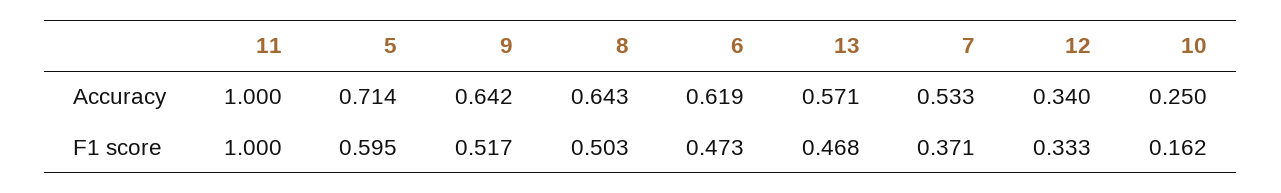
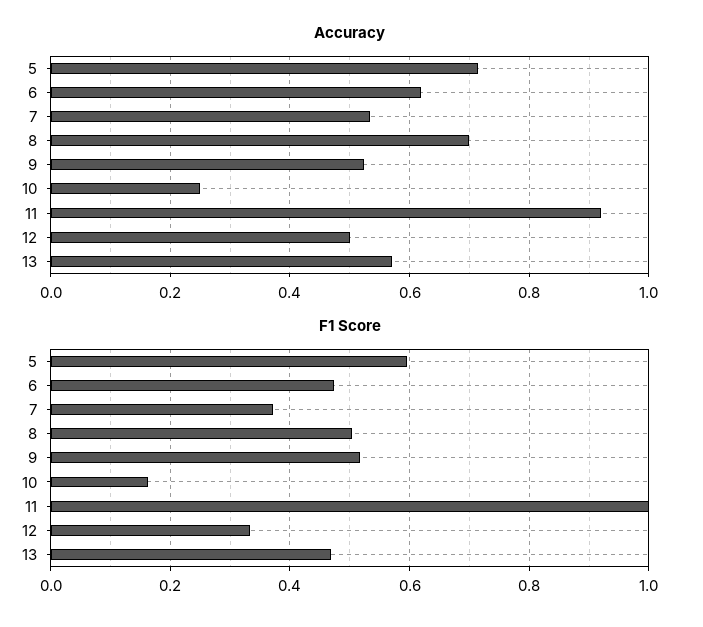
  {
    "Accuracy": {
-     "11": 1,
+     "11": 0.92,
      "5": 0.714,
-     "9": 0.642,
+     "9": 0.52,
-     "8": 0.643,
+     "8": 0.7,
      "6": 0.619,
      "13": 0.571,
      "7": 0.533,
-     "12": 0.34,
+     "12": 0.5,
      "10": 0.25
    },
    "F1 score": {
      "11": 1,
      "5": 0.595,
      "9": 0.517,
      "8": 0.503,
      "6": 0.473,
      "13": 0.468,
      "7": 0.371,
      "12": 0.333,
      "10": 0.162
    }
  }

